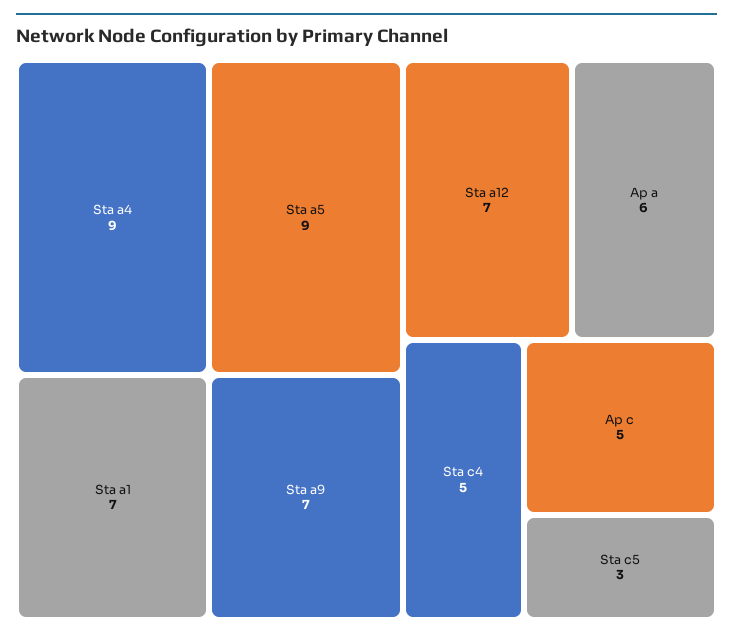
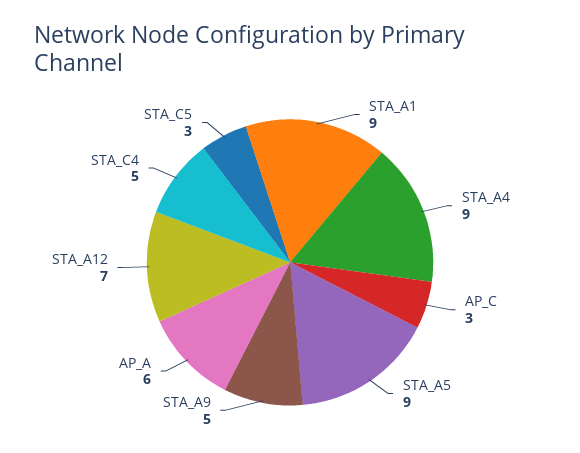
  {
    "Sta a4": 9,
    "Sta a5": 9,
-   "Sta a1": 7,
+   "Sta a1": 9,
-   "Sta a9": 7,
+   "Sta a9": 5,
    "Sta a12": 7,
    "Ap a": 6,
    "Sta c4": 5,
-   "Ap c": 5,
+   "Ap c": 3,
    "Sta c5": 3
  }

